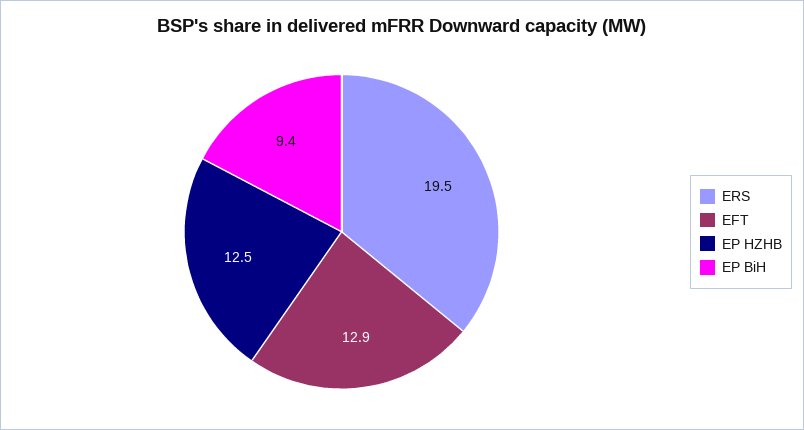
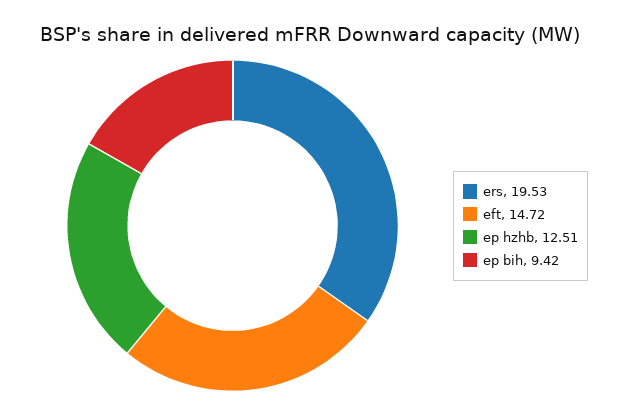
  {
    "ERS": 19.53,
-   "EFT": 12.9,
+   "EFT": 14.72,
    "EP HZHB": 12.51,
    "EP BiH": 9.42
  }

